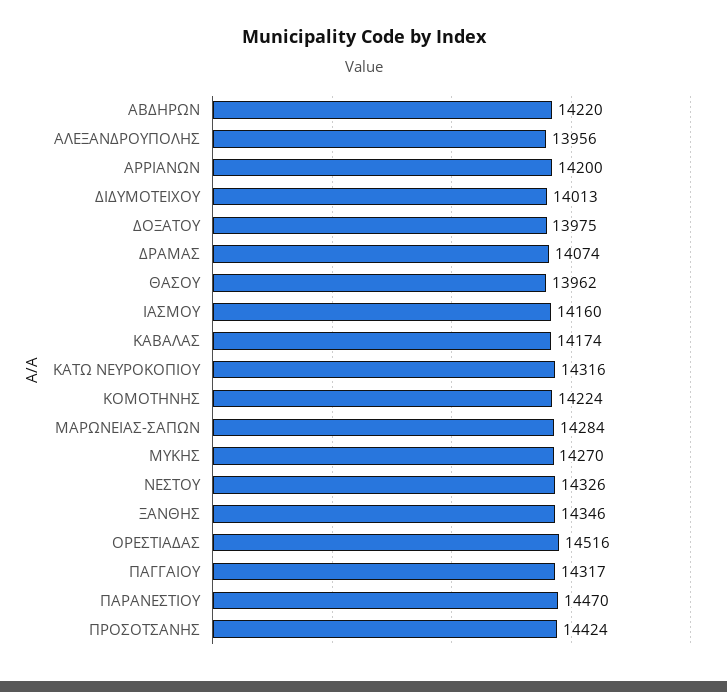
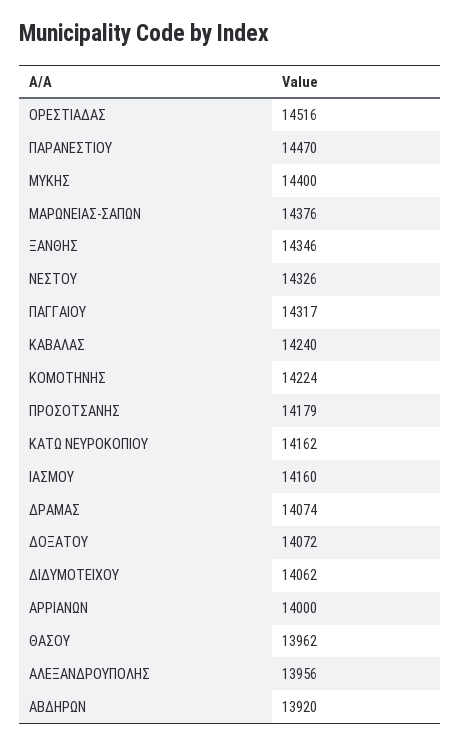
  {
-   "ΑΒΔΗΡΩΝ": 14220,
+   "ΑΒΔΗΡΩΝ": 13920,
    "ΑΛΕΞΑΝΔΡΟΥΠΟΛΗΣ": 13956,
-   "ΑΡΡΙΑΝΩΝ": 14200,
+   "ΑΡΡΙΑΝΩΝ": 14000,
-   "ΔΙΔΥΜΟΤΕΙΧΟΥ": 14013,
+   "ΔΙΔΥΜΟΤΕΙΧΟΥ": 14062,
-   "ΔΟΞΑΤΟΥ": 13975,
+   "ΔΟΞΑΤΟΥ": 14072,
    "ΔΡΑΜΑΣ": 14074,
    "ΘΑΣΟΥ": 13962,
    "ΙΑΣΜΟΥ": 14160,
-   "ΚΑΒΑΛΑΣ": 14174,
+   "ΚΑΒΑΛΑΣ": 14240,
-   "ΚΑΤΩ ΝΕΥΡΟΚΟΠΙΟΥ": 14316,
+   "ΚΑΤΩ ΝΕΥΡΟΚΟΠΙΟΥ": 14162,
    "ΚΟΜΟΤΗΝΗΣ": 14224,
-   "ΜΑΡΩΝΕΙΑΣ-ΣΑΠΩΝ": 14284,
+   "ΜΑΡΩΝΕΙΑΣ-ΣΑΠΩΝ": 14376,
-   "ΜΥΚΗΣ": 14270,
+   "ΜΥΚΗΣ": 14400,
    "ΝΕΣΤΟΥ": 14326,
    "ΞΑΝΘΗΣ": 14346,
    "ΟΡΕΣΤΙΑΔΑΣ": 14516,
    "ΠΑΓΓΑΙΟΥ": 14317,
    "ΠΑΡΑΝΕΣΤΙΟΥ": 14470,
-   "ΠΡΟΣΟΤΣΑΝΗΣ": 14424
+   "ΠΡΟΣΟΤΣΑΝΗΣ": 14179
  }

